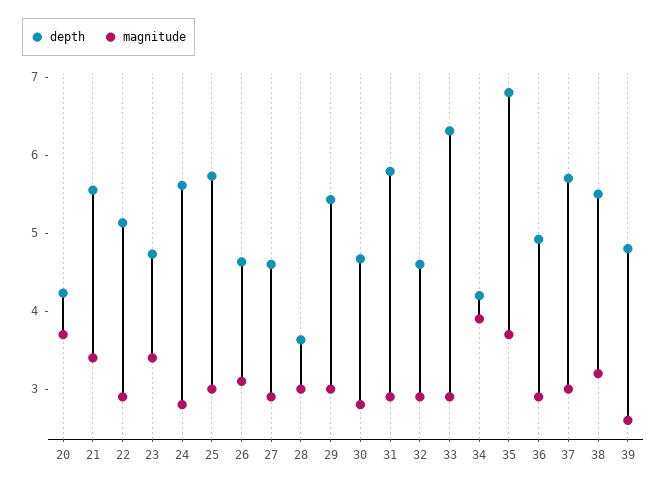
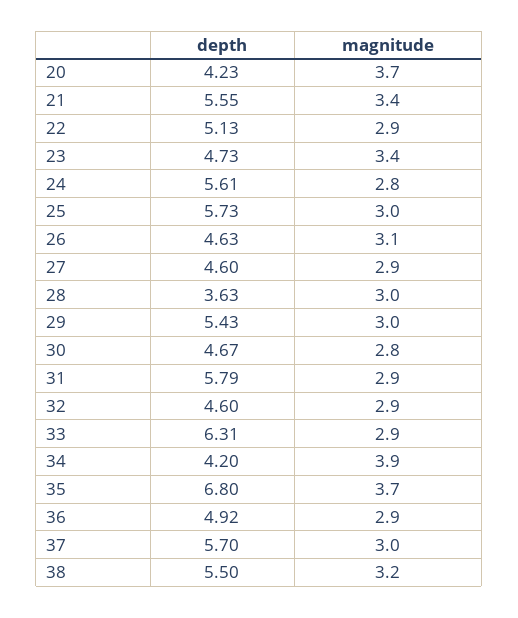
  {
    "depth": {
      "20": 4.23,
      "21": 5.55,
      "22": 5.13,
      "23": 4.73,
      "24": 5.61,
      "25": 5.73,
      "26": 4.63,
      "27": 4.6,
      "28": 3.63,
      "29": 5.43,
      "30": 4.67,
      "31": 5.79,
      "32": 4.6,
      "33": 6.31,
      "34": 4.2,
      "35": 6.8,
      "36": 4.92,
      "37": 5.7,
-     "38": 5.5,
+     "38": 5.5
-     "39": 4.8
    },
    "magnitude": {
      "20": 3.7,
      "21": 3.4,
      "22": 2.9,
      "23": 3.4,
      "24": 2.8,
      "25": 3,
      "26": 3.1,
      "27": 2.9,
      "28": 3,
      "29": 3,
      "30": 2.8,
      "31": 2.9,
      "32": 2.9,
      "33": 2.9,
      "34": 3.9,
      "35": 3.7,
      "36": 2.9,
      "37": 3,
-     "38": 3.2,
+     "38": 3.2
-     "39": 2.6
    }
  }

